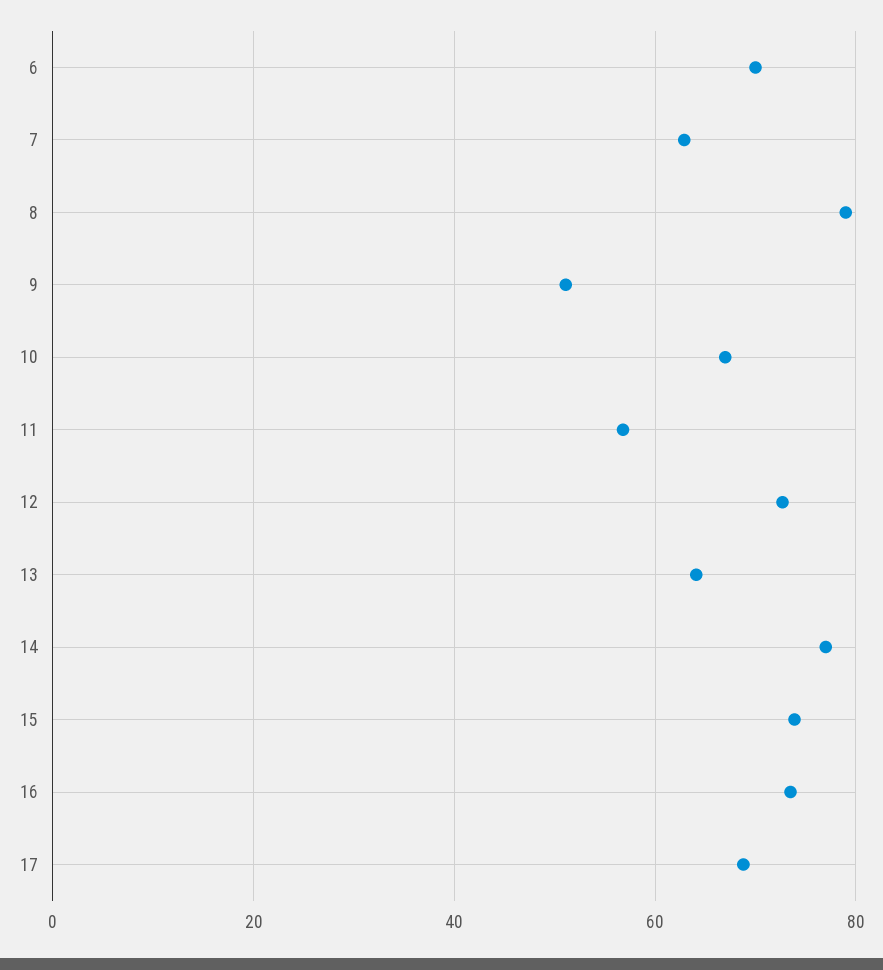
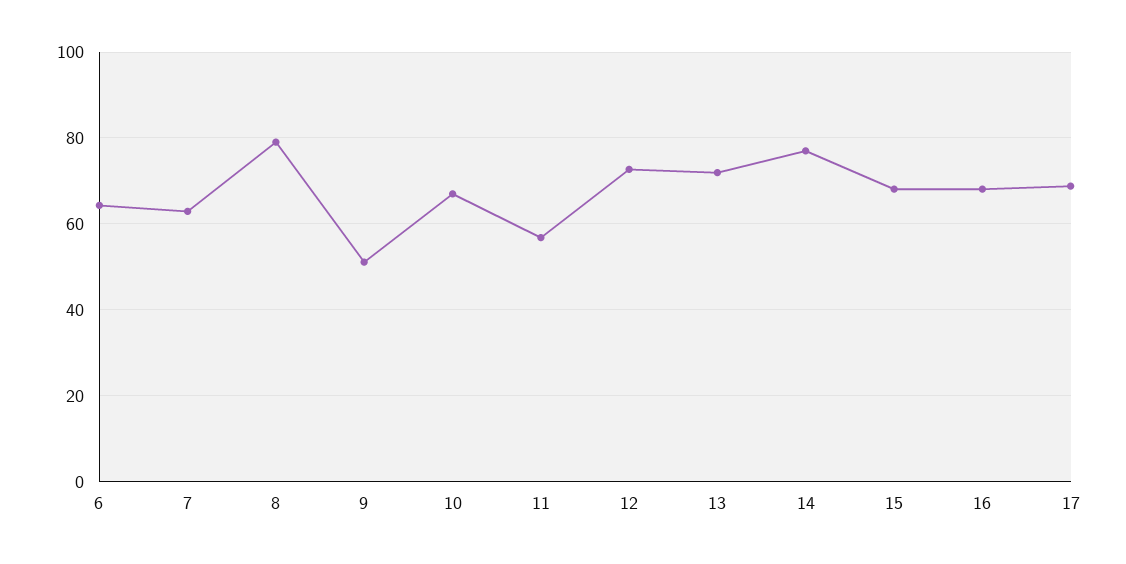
  {
-   "6": 70,
+   "6": 64,
    "7": 62,
    "8": 80,
    "9": 52,
    "10": 68,
    "11": 56,
    "12": 72,
-   "13": 64,
+   "13": 72,
    "14": 78,
-   "15": 74,
+   "15": 68,
-   "16": 74,
+   "16": 68,
    "17": 68
  }

